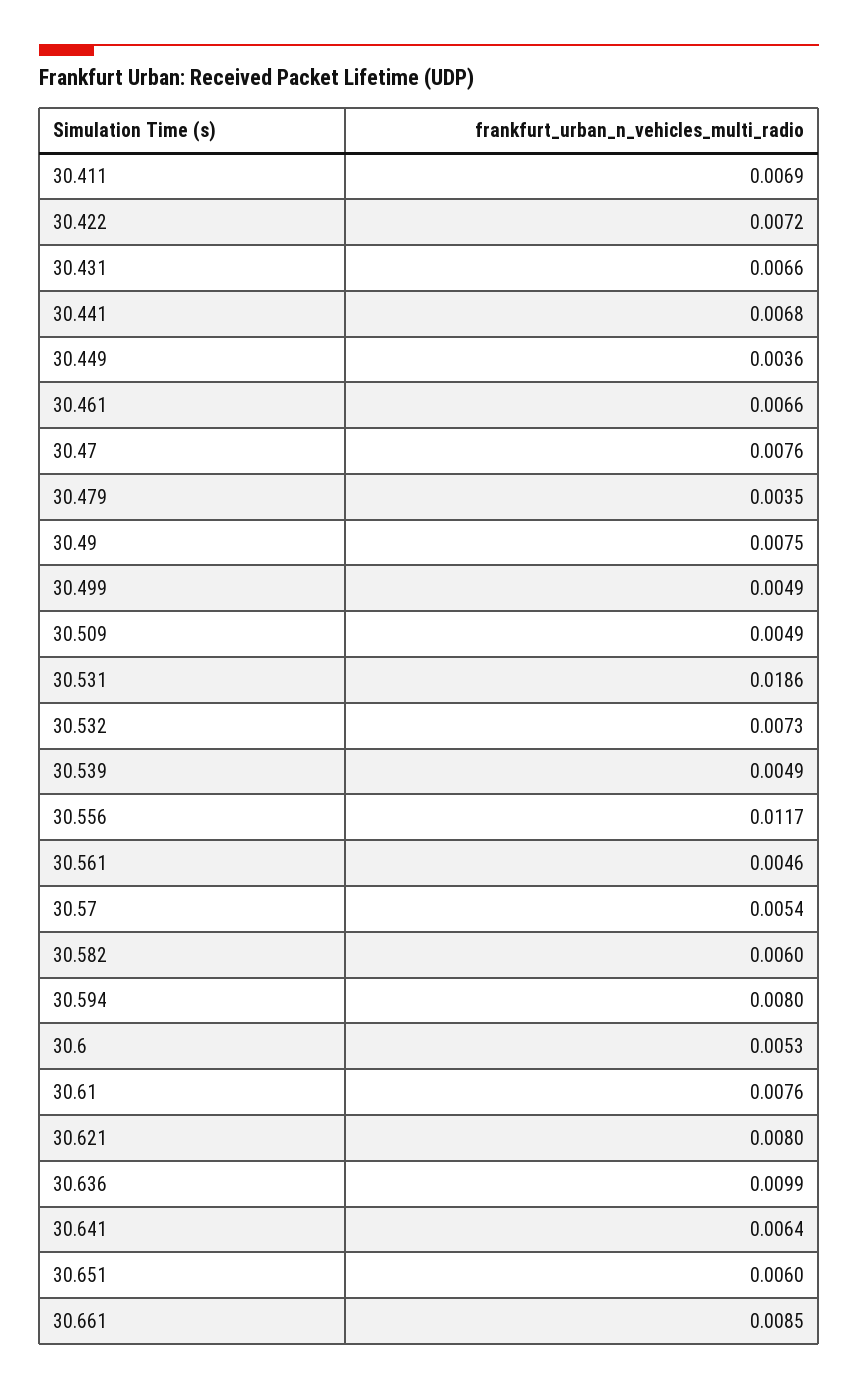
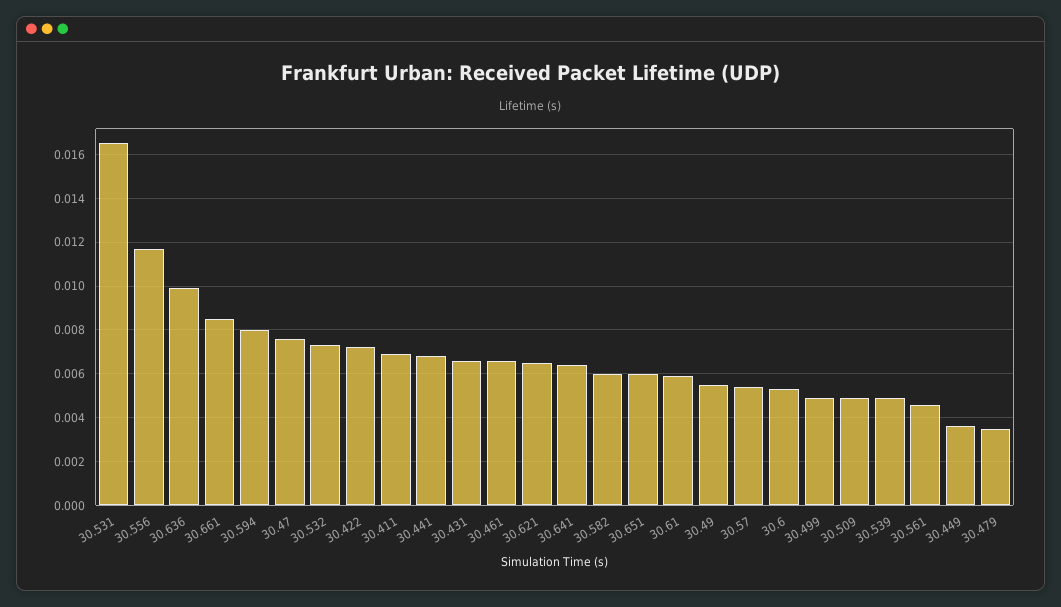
  {
    "30.411": 0.0069,
    "30.422": 0.0072,
    "30.431": 0.0066,
    "30.441": 0.0068,
    "30.449": 0.0036,
    "30.461": 0.0066,
    "30.47": 0.0076,
    "30.479": 0.0035,
-   "30.49": 0.0075,
+   "30.49": 0.0055,
    "30.499": 0.0049,
    "30.509": 0.0049,
-   "30.531": 0.0186,
+   "30.531": 0.0165,
    "30.532": 0.0073,
    "30.539": 0.0049,
    "30.556": 0.0117,
    "30.561": 0.0046,
    "30.57": 0.0054,
    "30.582": 0.006,
    "30.594": 0.008,
    "30.6": 0.0053,
-   "30.61": 0.0076,
+   "30.61": 0.006,
-   "30.621": 0.008,
+   "30.621": 0.0065,
    "30.636": 0.0099,
    "30.641": 0.0064,
    "30.651": 0.006,
    "30.661": 0.0085
  }

